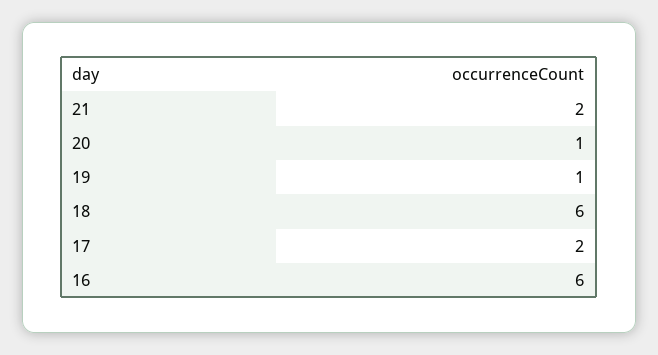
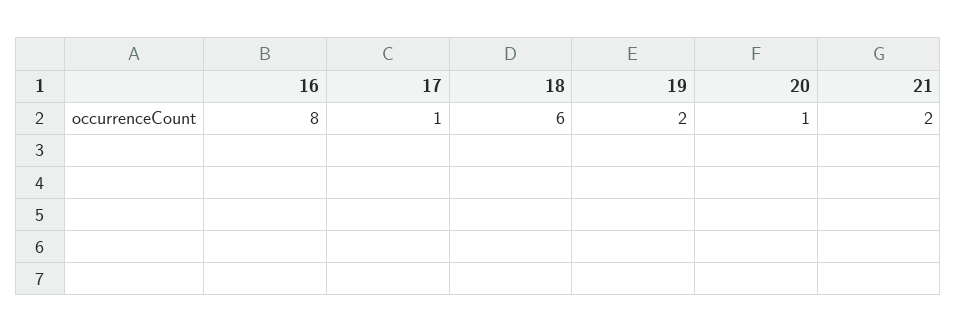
  {
    "21": 2,
    "20": 1,
-   "19": 1,
+   "19": 2,
    "18": 6,
-   "17": 2,
+   "17": 1,
-   "16": 6
+   "16": 8
  }

